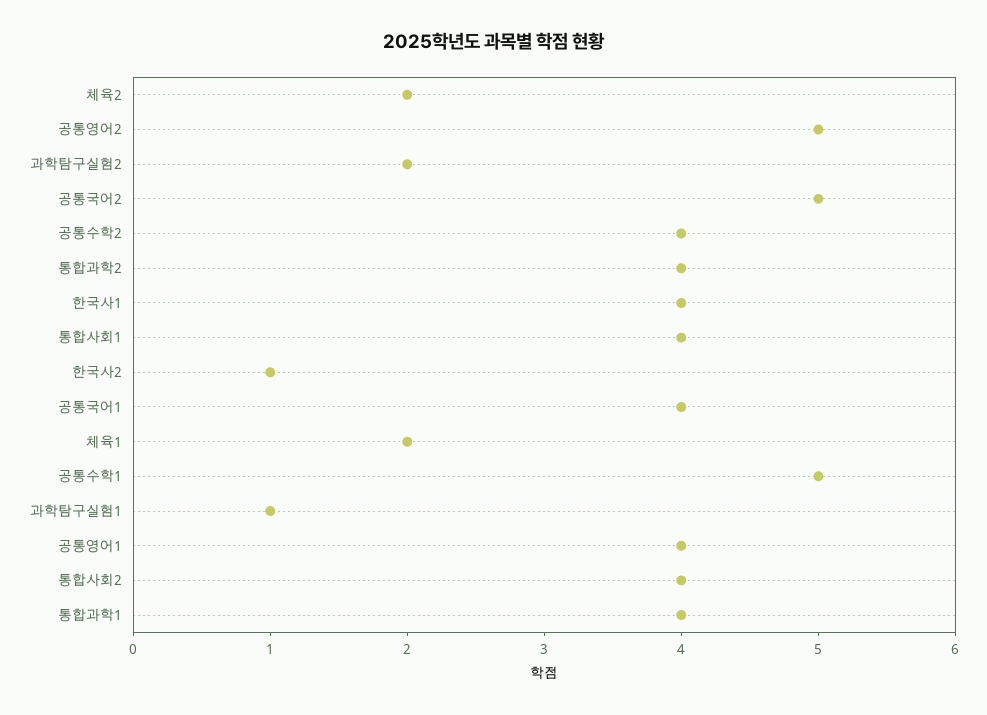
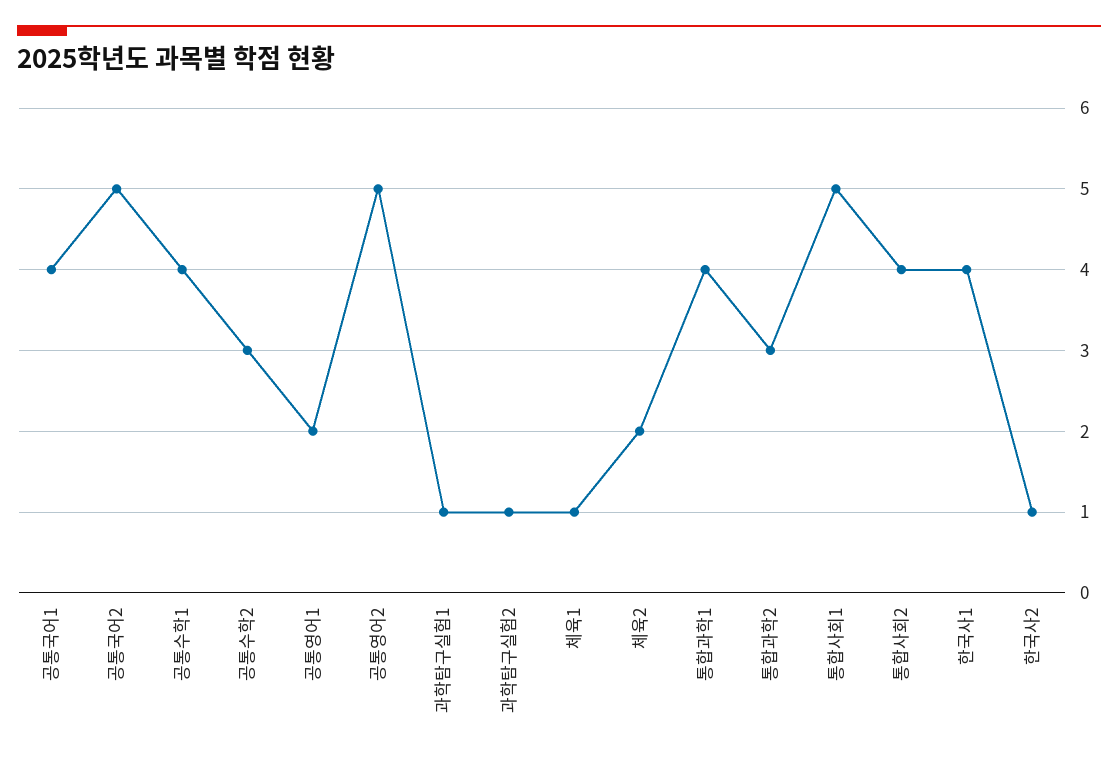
  {
    "체육2": 2,
    "공통영어2": 5,
-   "과학탐구실험2": 2,
+   "과학탐구실험2": 1,
    "공통국어2": 5,
-   "공통수학2": 4,
+   "공통수학2": 3,
-   "통합과학2": 4,
+   "통합과학2": 3,
    "한국사1": 4,
-   "통합사회1": 4,
+   "통합사회1": 5,
    "한국사2": 1,
    "공통국어1": 4,
-   "체육1": 2,
+   "체육1": 1,
-   "공통수학1": 5,
+   "공통수학1": 4,
    "과학탐구실험1": 1,
-   "공통영어1": 4,
+   "공통영어1": 2,
    "통합사회2": 4,
    "통합과학1": 4
  }

